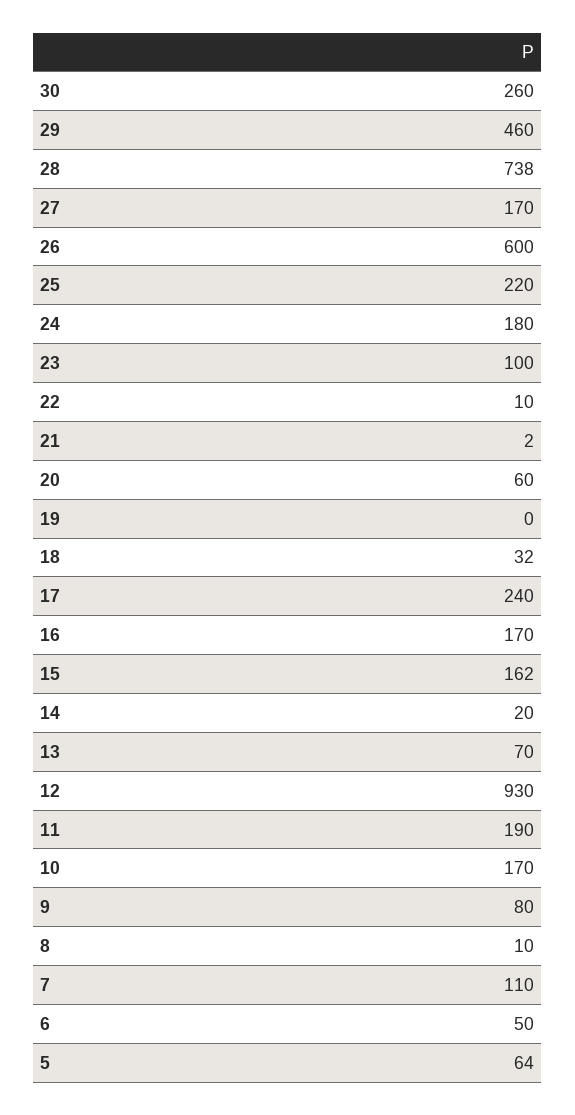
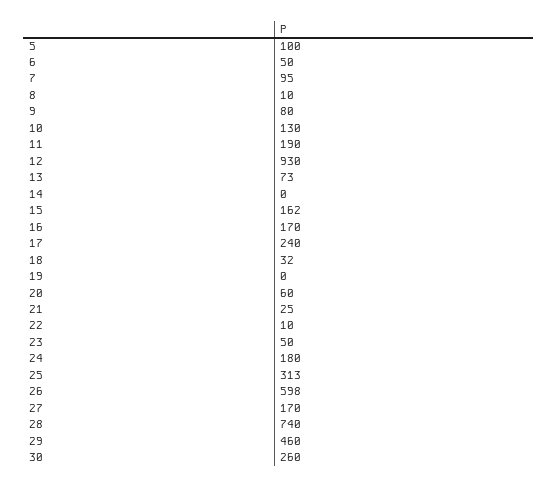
  {
    "30": 260,
    "29": 460,
-   "28": 738,
+   "28": 740,
    "27": 170,
-   "26": 600,
+   "26": 598,
-   "25": 220,
+   "25": 313,
    "24": 180,
-   "23": 100,
+   "23": 50,
    "22": 10,
-   "21": 2,
+   "21": 25,
    "20": 60,
    "19": 0,
    "18": 32,
    "17": 240,
    "16": 170,
    "15": 162,
-   "14": 20,
+   "14": 0,
-   "13": 70,
+   "13": 73,
    "12": 930,
    "11": 190,
-   "10": 170,
+   "10": 130,
    "9": 80,
    "8": 10,
-   "7": 110,
+   "7": 95,
    "6": 50,
-   "5": 64
+   "5": 100
  }

